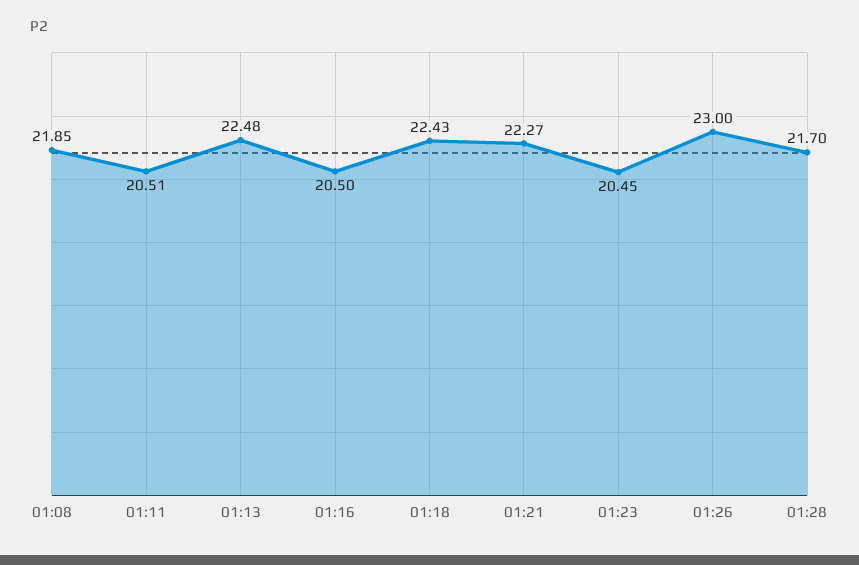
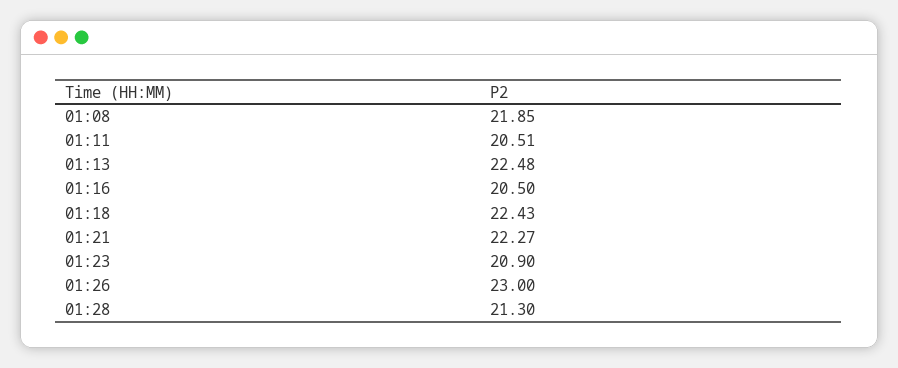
  {
    "01:08": 21.85,
    "01:11": 20.51,
    "01:13": 22.48,
    "01:16": 20.5,
    "01:18": 22.43,
    "01:21": 22.27,
-   "01:23": 20.45,
+   "01:23": 20.9,
    "01:26": 23,
-   "01:28": 21.7
+   "01:28": 21.3
  }

